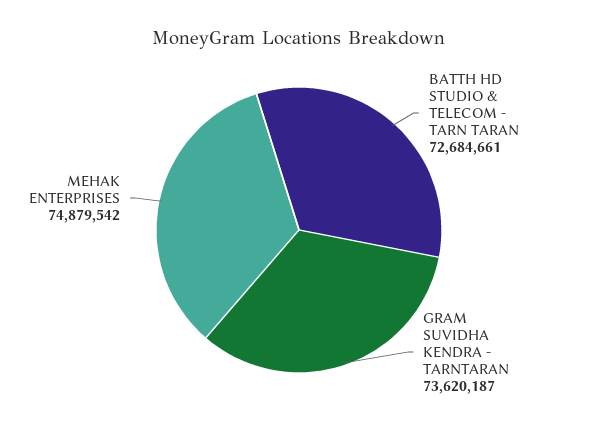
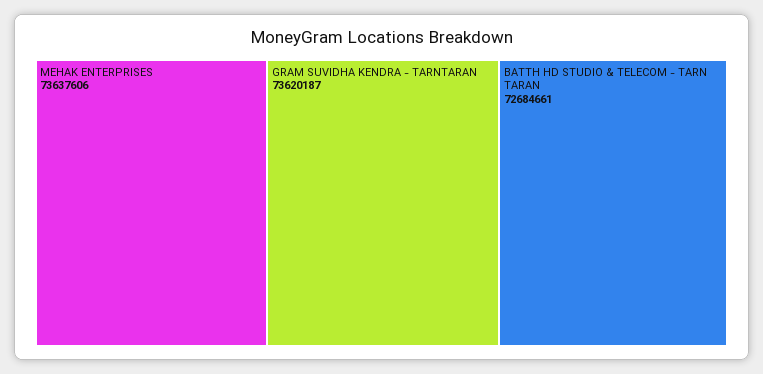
  {
    "BATTH HD STUDIO & TELECOM - TARN TARAN": 72684661,
    "GRAM SUVIDHA KENDRA - TARNTARAN": 73620187,
-   "MEHAK ENTERPRISES": 74879542
+   "MEHAK ENTERPRISES": 73637606
  }

